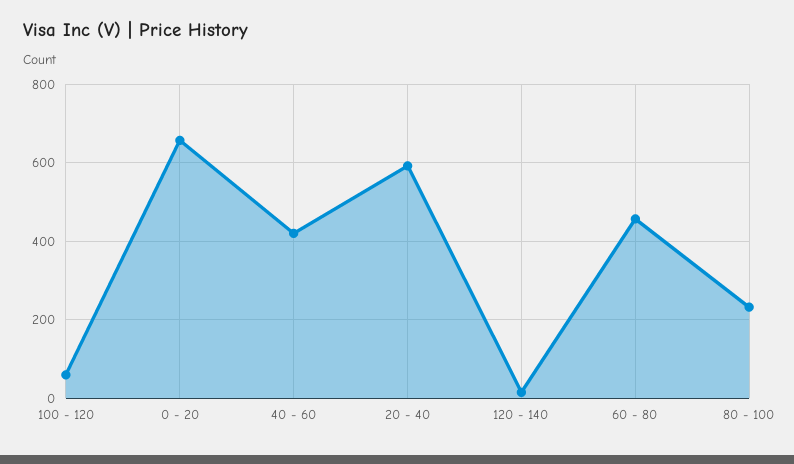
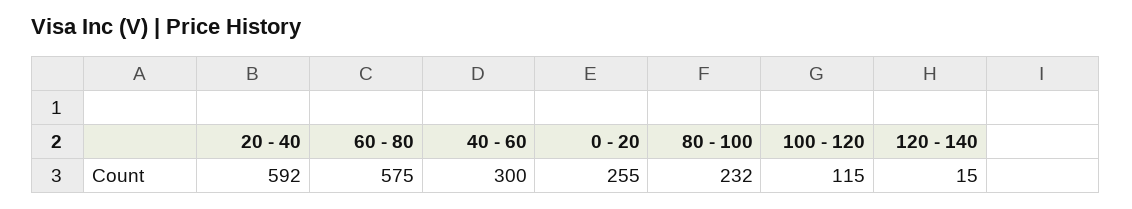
  {
-   "100 - 120": 60,
+   "100 - 120": 115,
-   "0 - 20": 660,
+   "0 - 20": 255,
-   "40 - 60": 420,
+   "40 - 60": 300,
    "20 - 40": 592,
    "120 - 140": 15,
-   "60 - 80": 460,
+   "60 - 80": 575,
    "80 - 100": 232
  }

